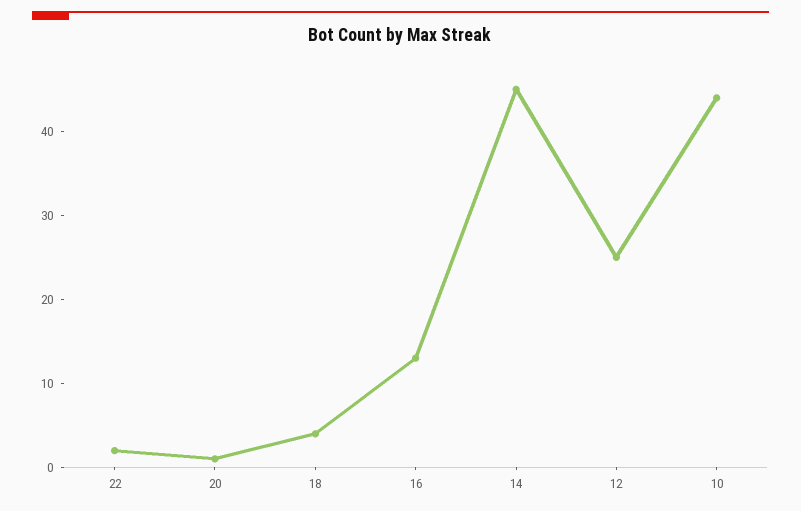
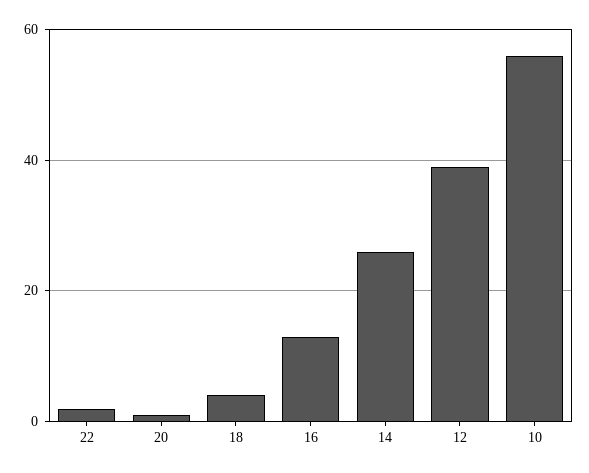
  {
    "22": 2,
    "20": 1,
    "18": 4,
    "16": 13,
-   "14": 45,
+   "14": 25,
-   "12": 25,
+   "12": 40,
-   "10": 44
+   "10": 55
  }

